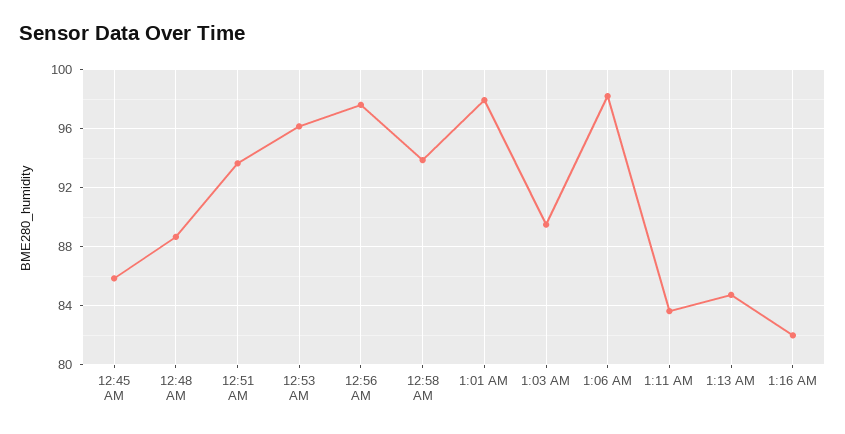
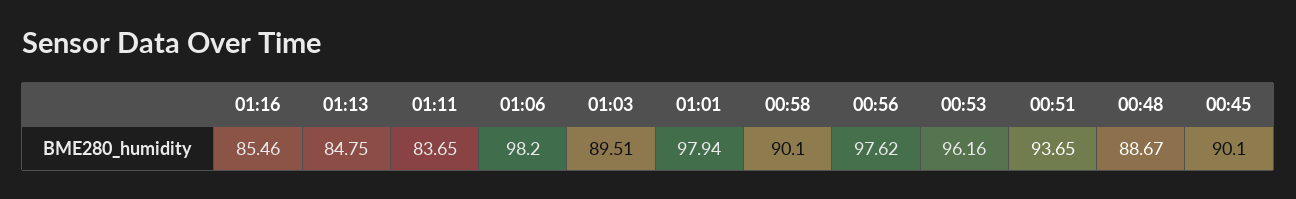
  {
-   "12:45 AM": 86,
+   "12:45 AM": 90.1,
    "12:48 AM": 88.67,
    "12:51 AM": 93.65,
    "12:53 AM": 96.16,
    "12:56 AM": 97.62,
-   "12:58 AM": 94,
+   "12:58 AM": 90.1,
    "1:01 AM": 97.94,
    "1:03 AM": 89.51,
    "1:06 AM": 98.2,
    "1:11 AM": 83.65,
    "1:13 AM": 84.75,
-   "1:16 AM": 82
+   "1:16 AM": 85.46
  }

